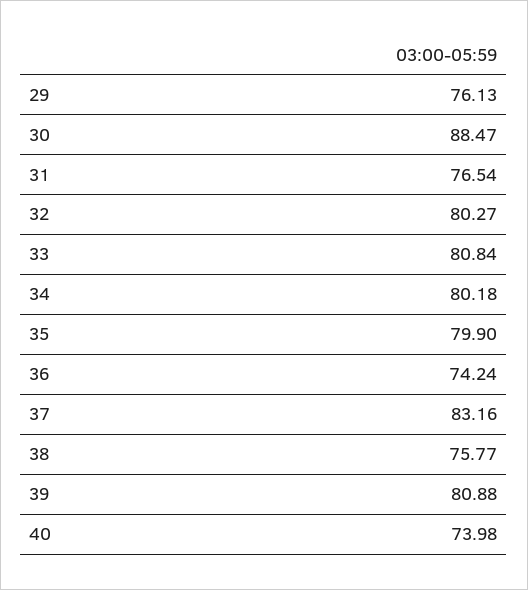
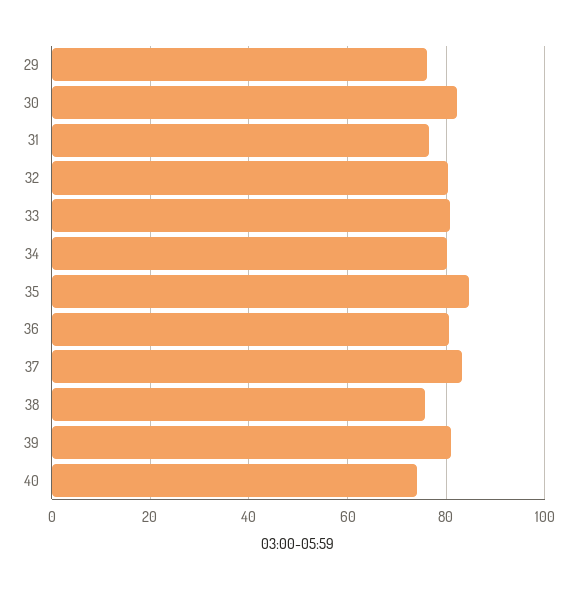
  {
    "29": 76.13,
-   "30": 88.47,
+   "30": 82,
    "31": 76.54,
    "32": 80.27,
    "33": 80.84,
    "34": 80.18,
-   "35": 79.9,
+   "35": 84,
-   "36": 74.24,
+   "36": 80,
    "37": 83.16,
    "38": 75.77,
    "39": 80.88,
    "40": 73.98
  }

